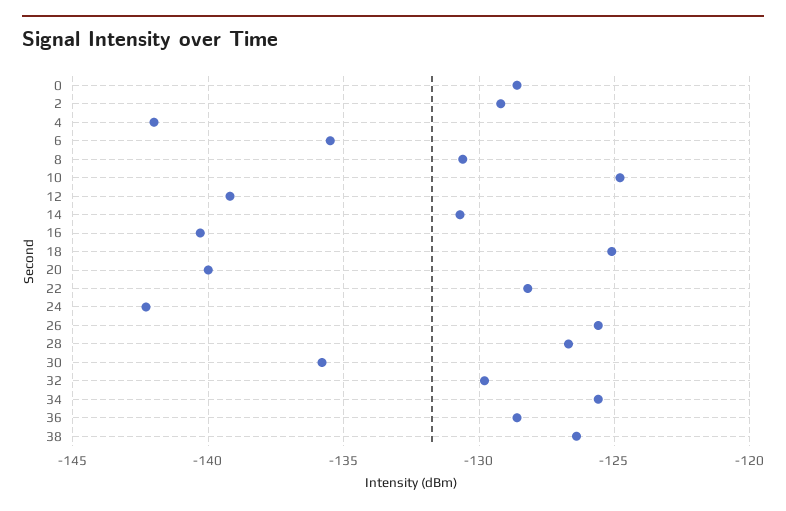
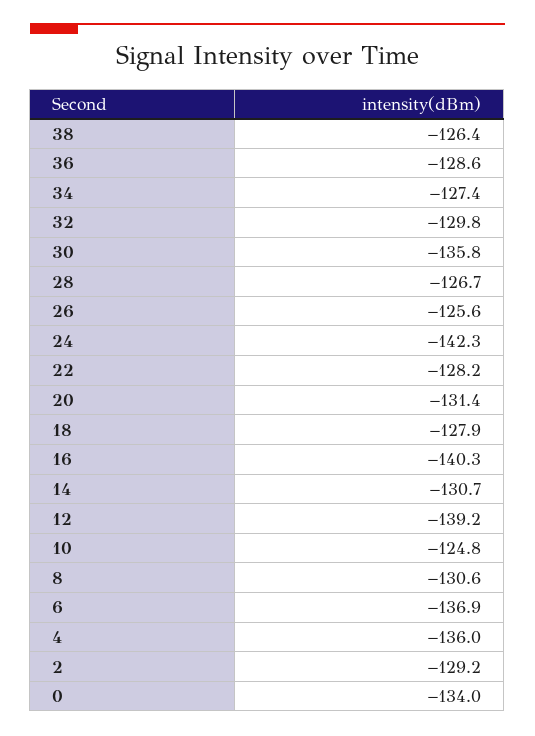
  {
-   "0": -128.5,
+   "0": -134,
    "2": -129.2,
-   "4": -142,
+   "4": -136,
-   "6": -135.5,
+   "6": -136.9,
    "8": -130.6,
    "10": -124.8,
    "12": -139.2,
    "14": -130.7,
    "16": -140.3,
-   "18": -125,
+   "18": -127.9,
-   "20": -140,
+   "20": -131.4,
    "22": -128.2,
    "24": -142.3,
    "26": -125.6,
    "28": -126.7,
    "30": -135.8,
    "32": -129.8,
-   "34": -125.5,
+   "34": -127.4,
    "36": -128.6,
    "38": -126.4
  }

